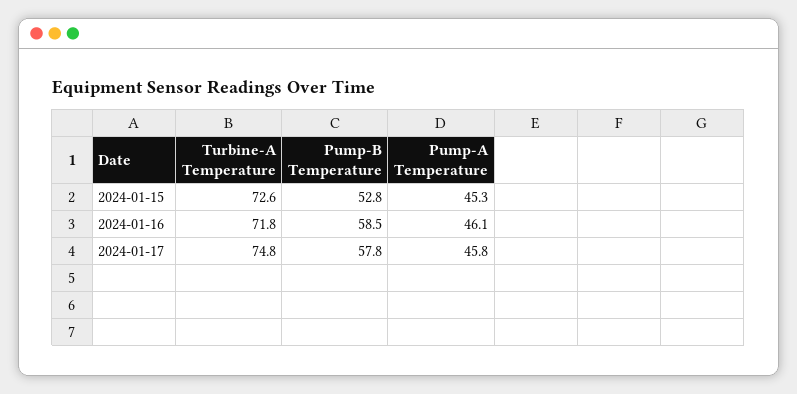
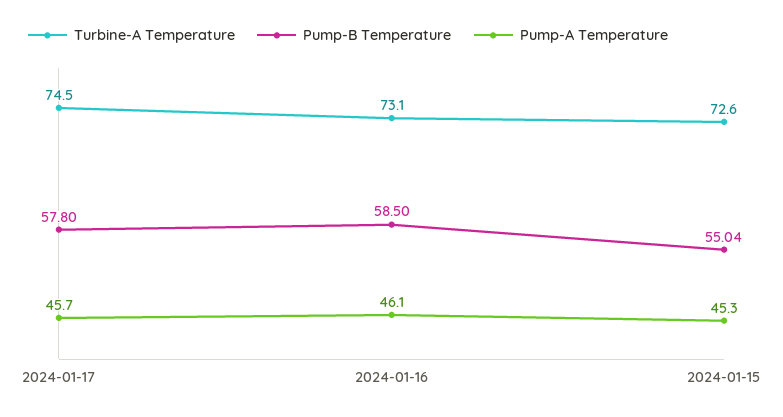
  {
    "Turbine-A Temperature": {
      "2024-01-15": 72.6,
-     "2024-01-16": 71.8,
+     "2024-01-16": 73.1,
-     "2024-01-17": 74.8
+     "2024-01-17": 74.5
    },
    "Pump-B Temperature": {
-     "2024-01-15": 52.8,
+     "2024-01-15": 55.04,
      "2024-01-16": 58.5,
      "2024-01-17": 57.8
    },
    "Pump-A Temperature": {
      "2024-01-15": 45.3,
      "2024-01-16": 46.1,
-     "2024-01-17": 45.8
+     "2024-01-17": 45.7
    }
  }

